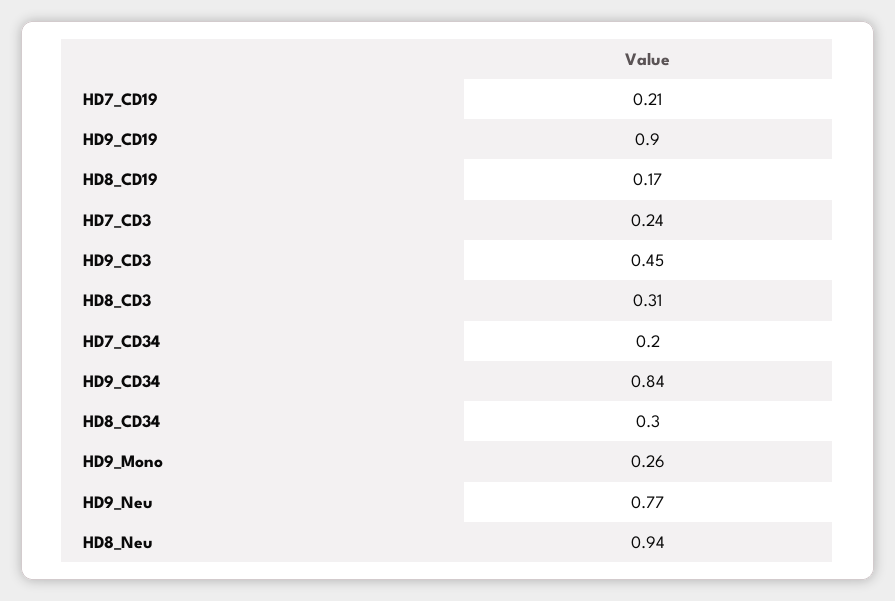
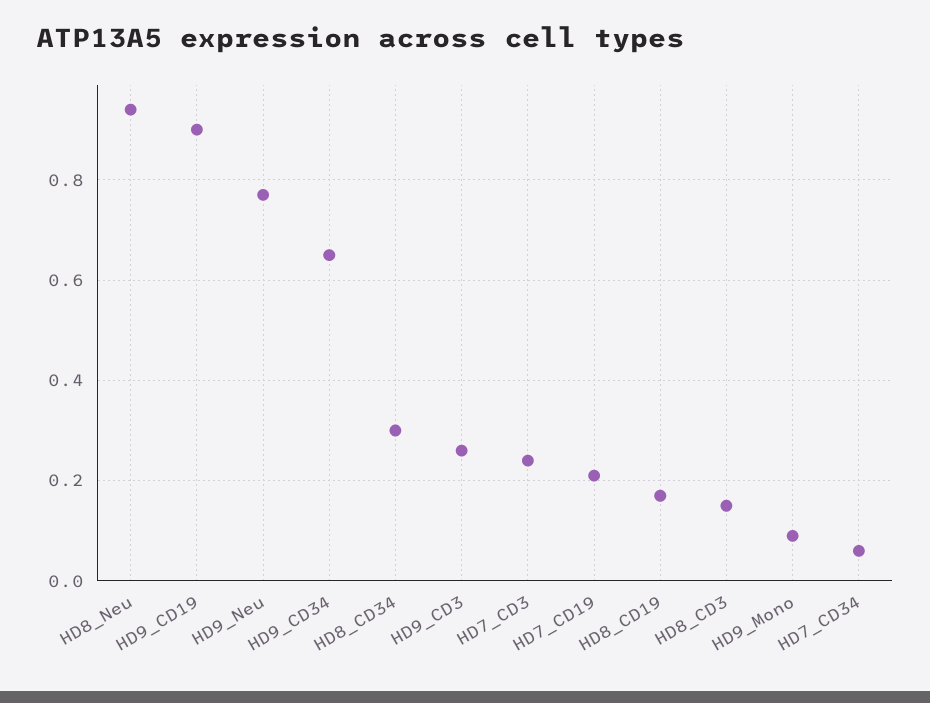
  {
    "HD7_CD19": 0.21,
    "HD9_CD19": 0.9,
    "HD8_CD19": 0.17,
    "HD7_CD3": 0.24,
-   "HD9_CD3": 0.45,
+   "HD9_CD3": 0.25,
-   "HD8_CD3": 0.31,
+   "HD8_CD3": 0.15,
-   "HD7_CD34": 0.2,
+   "HD7_CD34": 0.05,
-   "HD9_CD34": 0.84,
+   "HD9_CD34": 0.65,
    "HD8_CD34": 0.3,
-   "HD9_Mono": 0.26,
+   "HD9_Mono": 0.1,
    "HD9_Neu": 0.77,
    "HD8_Neu": 0.94
  }

